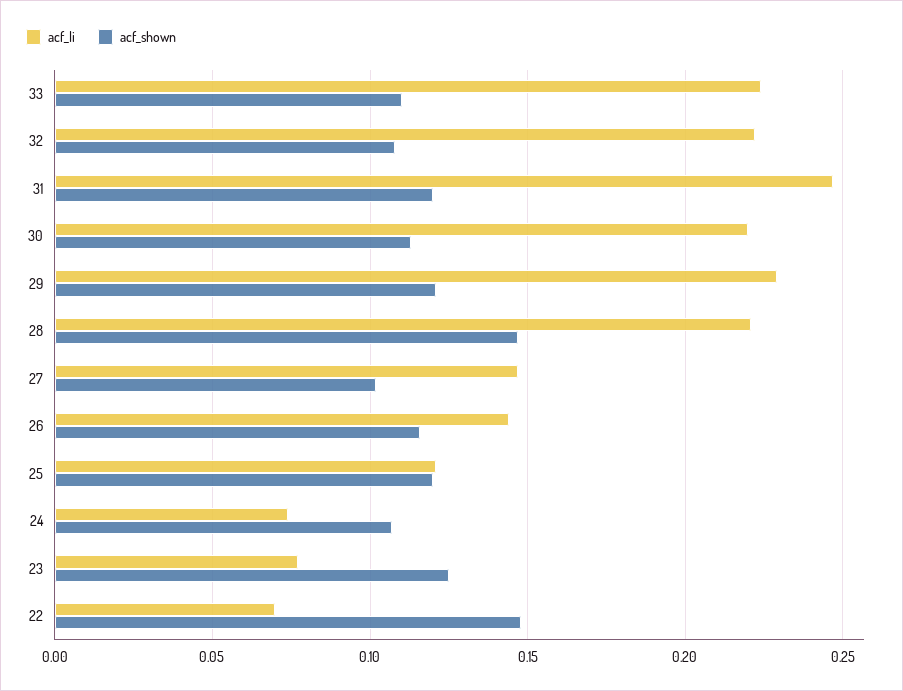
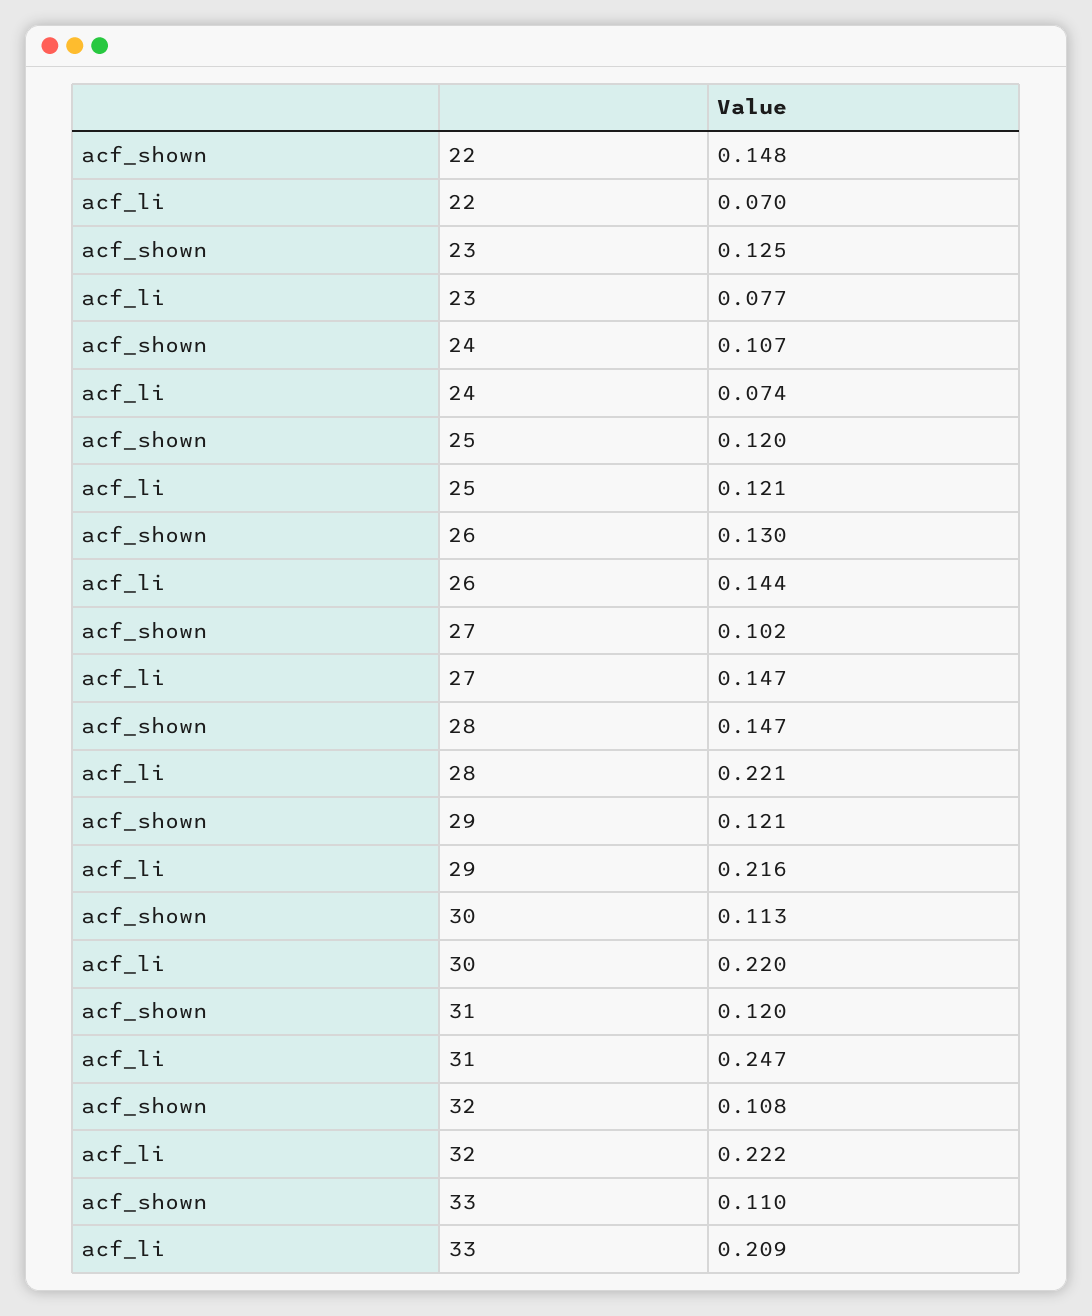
  {
    "acf_li": {
-     "33": 0.225,
+     "33": 0.209,
      "32": 0.222,
      "31": 0.247,
      "30": 0.22,
-     "29": 0.23,
+     "29": 0.216,
      "28": 0.221,
      "27": 0.147,
      "26": 0.144,
      "25": 0.121,
      "24": 0.074,
      "23": 0.077,
      "22": 0.07
    },
    "acf_shown": {
      "33": 0.11,
      "32": 0.108,
      "31": 0.12,
      "30": 0.113,
      "29": 0.121,
      "28": 0.147,
      "27": 0.102,
-     "26": 0.115,
+     "26": 0.13,
      "25": 0.12,
      "24": 0.107,
      "23": 0.125,
      "22": 0.148
    }
  }

